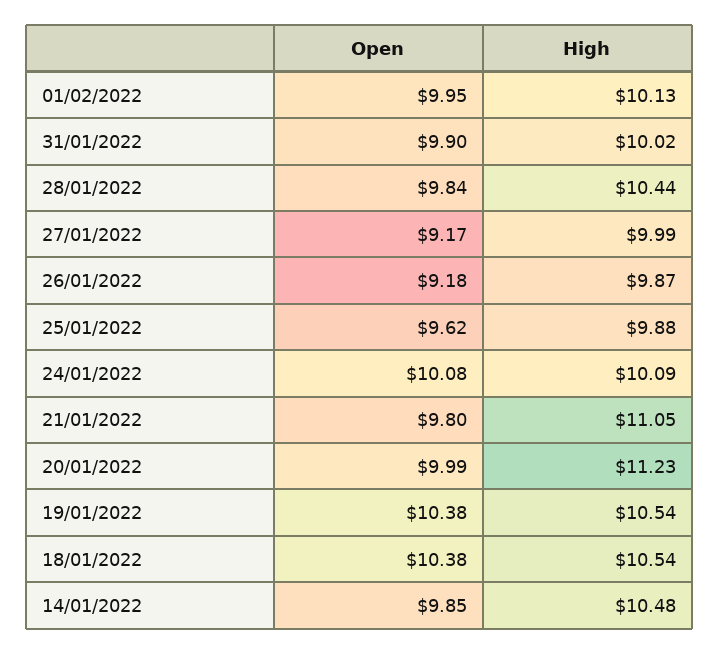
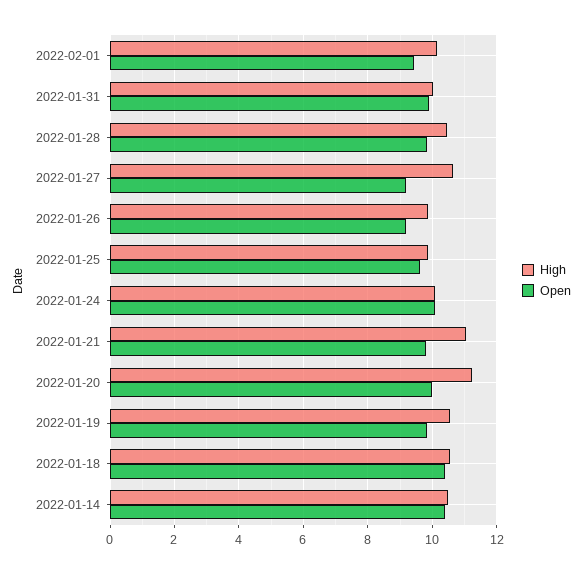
  {
    "Open": {
-     "01/02/2022": 9.95,
+     "01/02/2022": 9.4,
      "31/01/2022": 9.9,
      "28/01/2022": 9.84,
      "27/01/2022": 9.17,
      "26/01/2022": 9.18,
      "25/01/2022": 9.62,
      "24/01/2022": 10.08,
      "21/01/2022": 9.8,
      "20/01/2022": 9.99,
-     "19/01/2022": 10.38,
+     "19/01/2022": 9.8,
      "18/01/2022": 10.38,
-     "14/01/2022": 9.85
+     "14/01/2022": 10.4
    },
    "High": {
      "01/02/2022": 10.13,
      "31/01/2022": 10.02,
      "28/01/2022": 10.44,
-     "27/01/2022": 9.99,
+     "27/01/2022": 10.6,
      "26/01/2022": 9.87,
      "25/01/2022": 9.88,
      "24/01/2022": 10.09,
      "21/01/2022": 11.05,
      "20/01/2022": 11.23,
      "19/01/2022": 10.54,
      "18/01/2022": 10.54,
      "14/01/2022": 10.48
    }
  }

